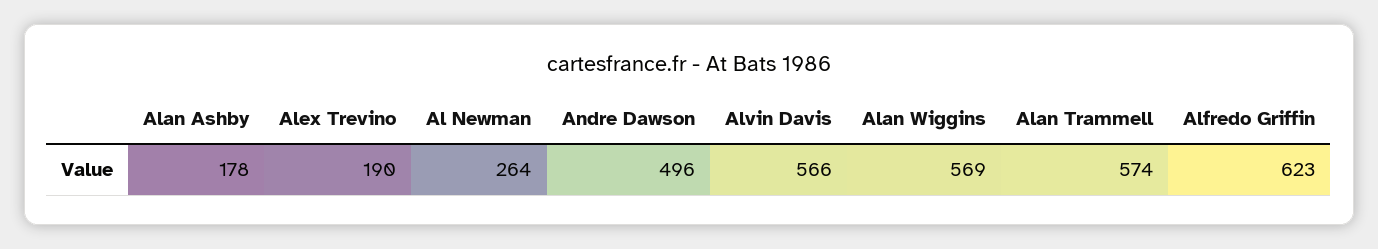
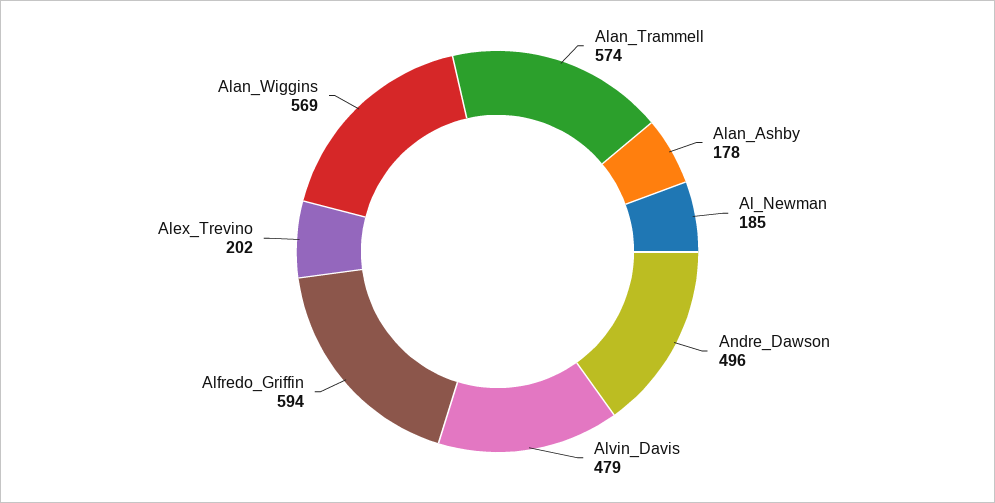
  {
    "Alan Ashby": 178,
-   "Alex Trevino": 190,
+   "Alex Trevino": 202,
-   "Al Newman": 264,
+   "Al Newman": 185,
    "Andre Dawson": 496,
-   "Alvin Davis": 566,
+   "Alvin Davis": 479,
    "Alan Wiggins": 569,
    "Alan Trammell": 574,
-   "Alfredo Griffin": 623
+   "Alfredo Griffin": 594
  }

